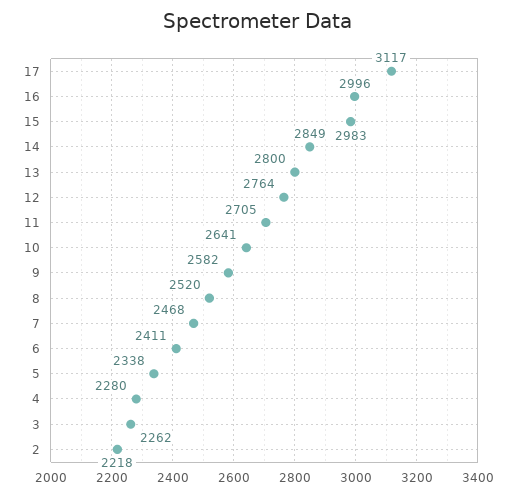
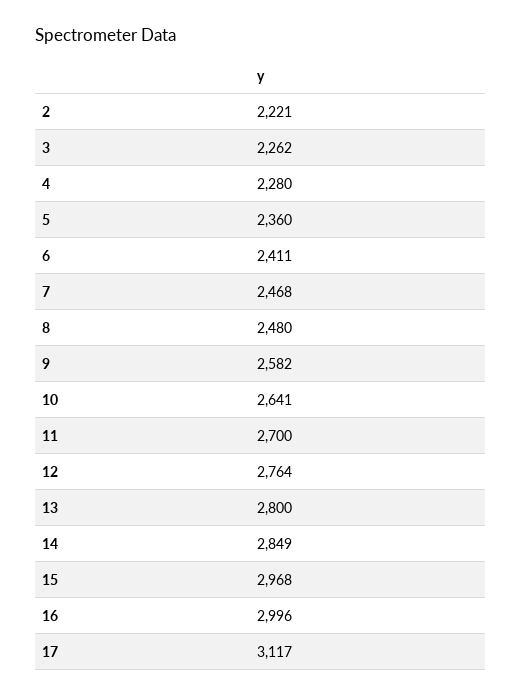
  {
    "17": 3117,
    "16": 2996,
-   "15": 2983,
+   "15": 2968,
    "14": 2849,
    "13": 2800,
    "12": 2764,
-   "11": 2705,
+   "11": 2700,
    "10": 2641,
    "9": 2582,
-   "8": 2520,
+   "8": 2480,
    "7": 2468,
    "6": 2411,
-   "5": 2338,
+   "5": 2360,
    "4": 2280,
    "3": 2262,
-   "2": 2218
+   "2": 2221
  }

